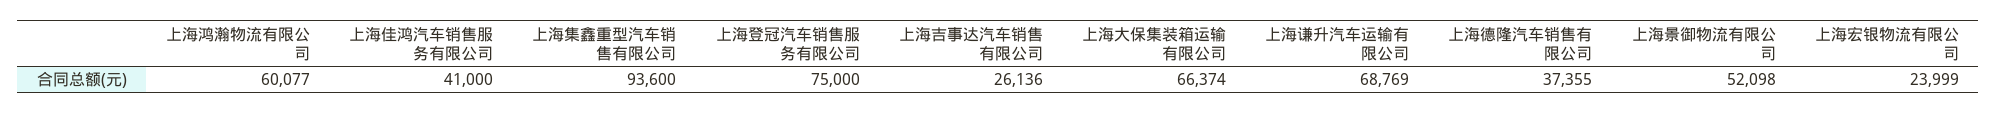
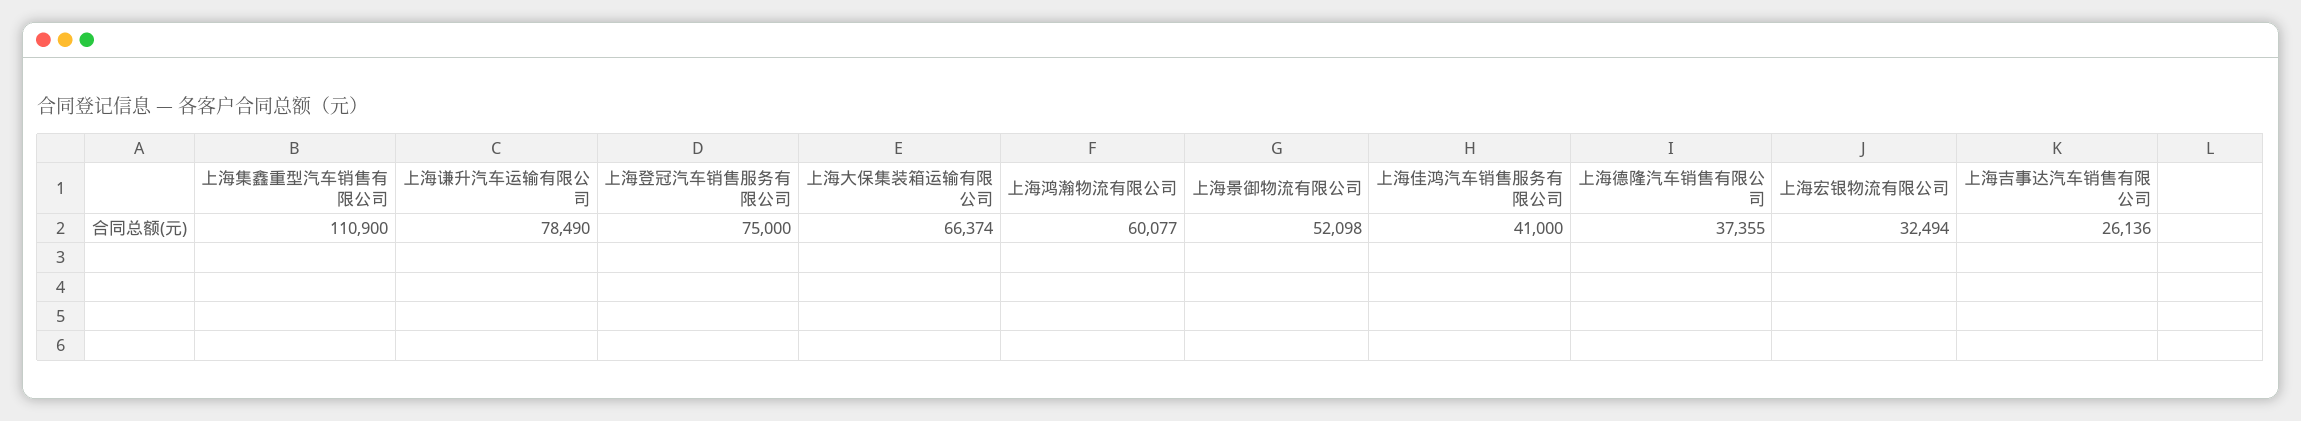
  {
    "上海鸿瀚物流有限公司": 60077,
    "上海佳鸿汽车销售服务有限公司": 41000,
-   "上海集鑫重型汽车销售有限公司": 93600,
+   "上海集鑫重型汽车销售有限公司": 110900,
    "上海登冠汽车销售服务有限公司": 75000,
    "上海吉事达汽车销售有限公司": 26136,
    "上海大保集装箱运输有限公司": 66374,
-   "上海谦升汽车运输有限公司": 68769,
+   "上海谦升汽车运输有限公司": 78490,
    "上海德隆汽车销售有限公司": 37355,
    "上海景御物流有限公司": 52098,
-   "上海宏银物流有限公司": 23999
+   "上海宏银物流有限公司": 32494
  }

